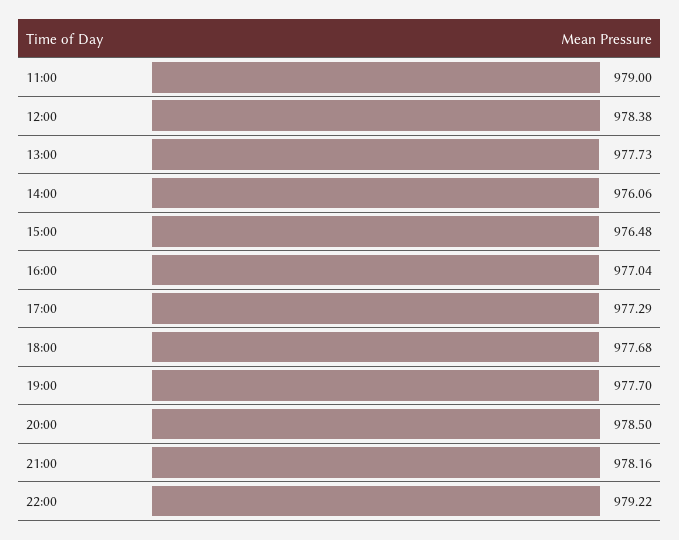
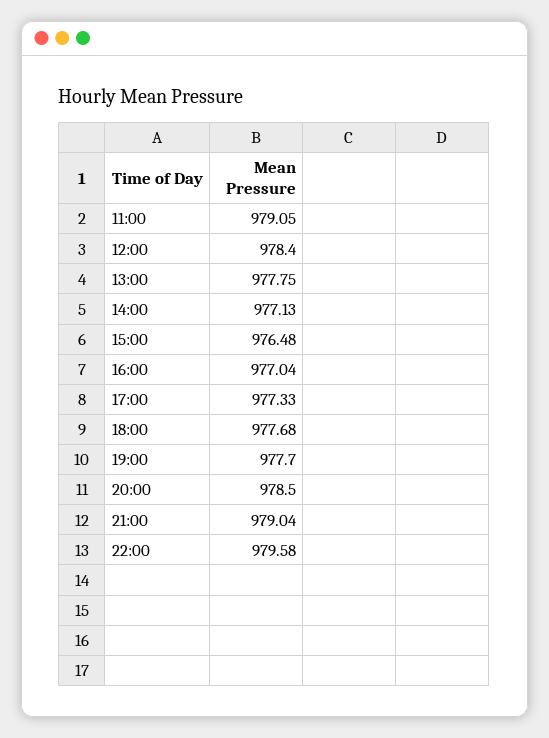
  {
-   "11:00": 979,
+   "11:00": 979.05,
-   "12:00": 978.38,
+   "12:00": 978.4,
-   "13:00": 977.73,
+   "13:00": 977.75,
-   "14:00": 976.06,
+   "14:00": 977.13,
    "15:00": 976.48,
    "16:00": 977.04,
-   "17:00": 977.29,
+   "17:00": 977.33,
    "18:00": 977.68,
    "19:00": 977.7,
    "20:00": 978.5,
-   "21:00": 978.16,
+   "21:00": 979.04,
-   "22:00": 979.22
+   "22:00": 979.58
  }

